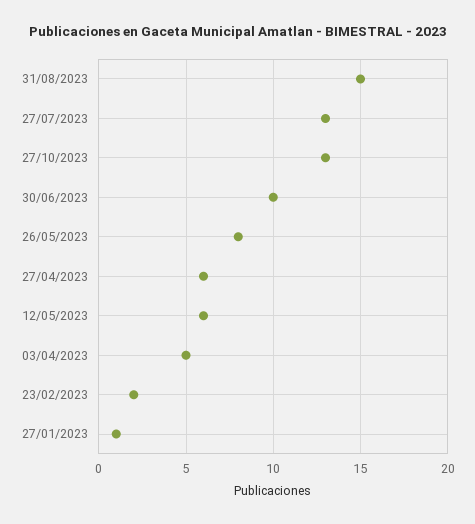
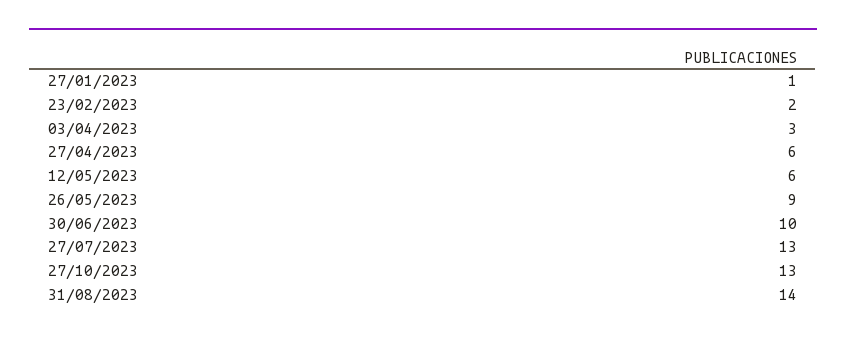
  {
-   "31/08/2023": 15,
+   "31/08/2023": 14,
    "27/07/2023": 13,
    "27/10/2023": 13,
    "30/06/2023": 10,
-   "26/05/2023": 8,
+   "26/05/2023": 9,
    "27/04/2023": 6,
    "12/05/2023": 6,
-   "03/04/2023": 5,
+   "03/04/2023": 3,
    "23/02/2023": 2,
    "27/01/2023": 1
  }

